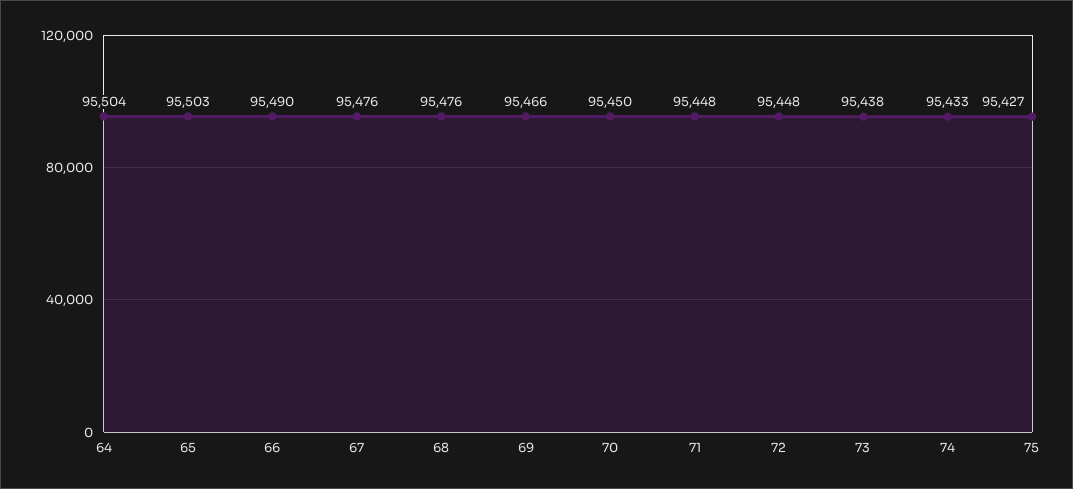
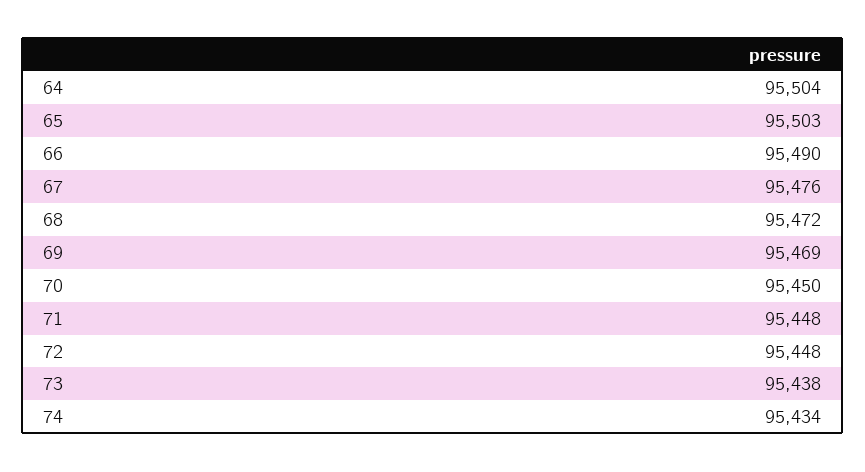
  {
    "64": 95504,
    "65": 95503,
    "66": 95490,
    "67": 95476,
-   "68": 95476,
+   "68": 95472,
-   "69": 95466,
+   "69": 95469,
    "70": 95450,
    "71": 95448,
    "72": 95448,
    "73": 95438,
-   "74": 95433,
+   "74": 95434
-   "75": 95427
  }

